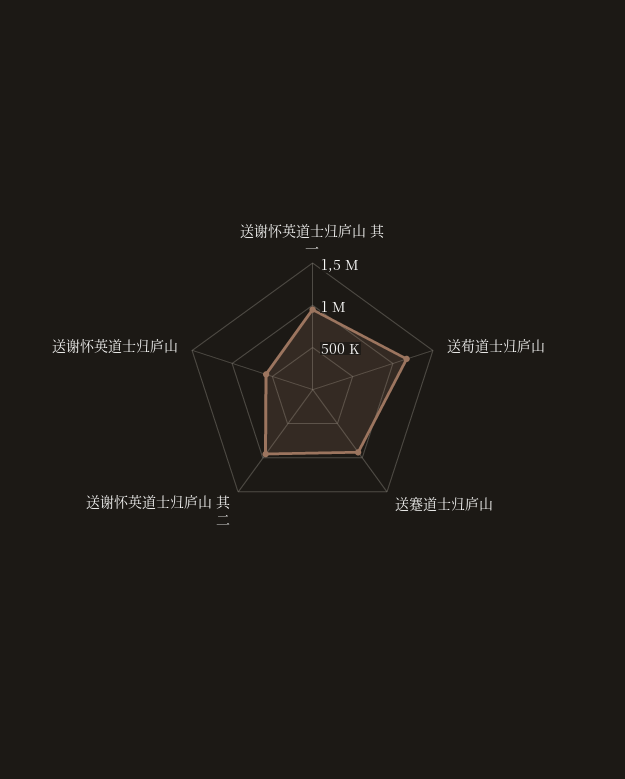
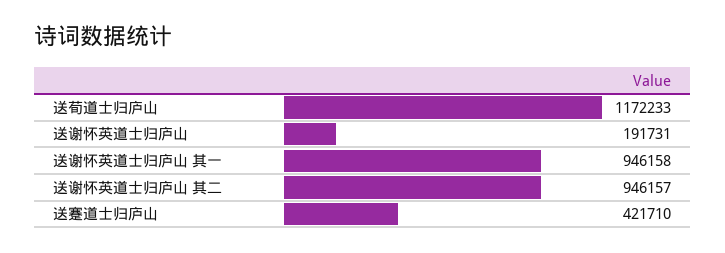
  {
    "送谢怀英道士归庐山 其一": 946158,
    "送荀道士归庐山": 1172233,
-   "送蹇道士归庐山": 900000,
+   "送蹇道士归庐山": 421710,
    "送谢怀英道士归庐山 其二": 946157,
-   "送谢怀英道士归庐山": 600000
+   "送谢怀英道士归庐山": 191731
  }

